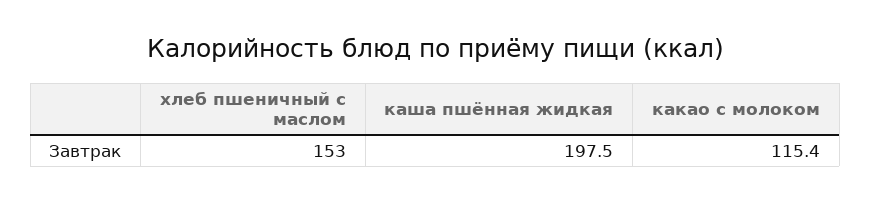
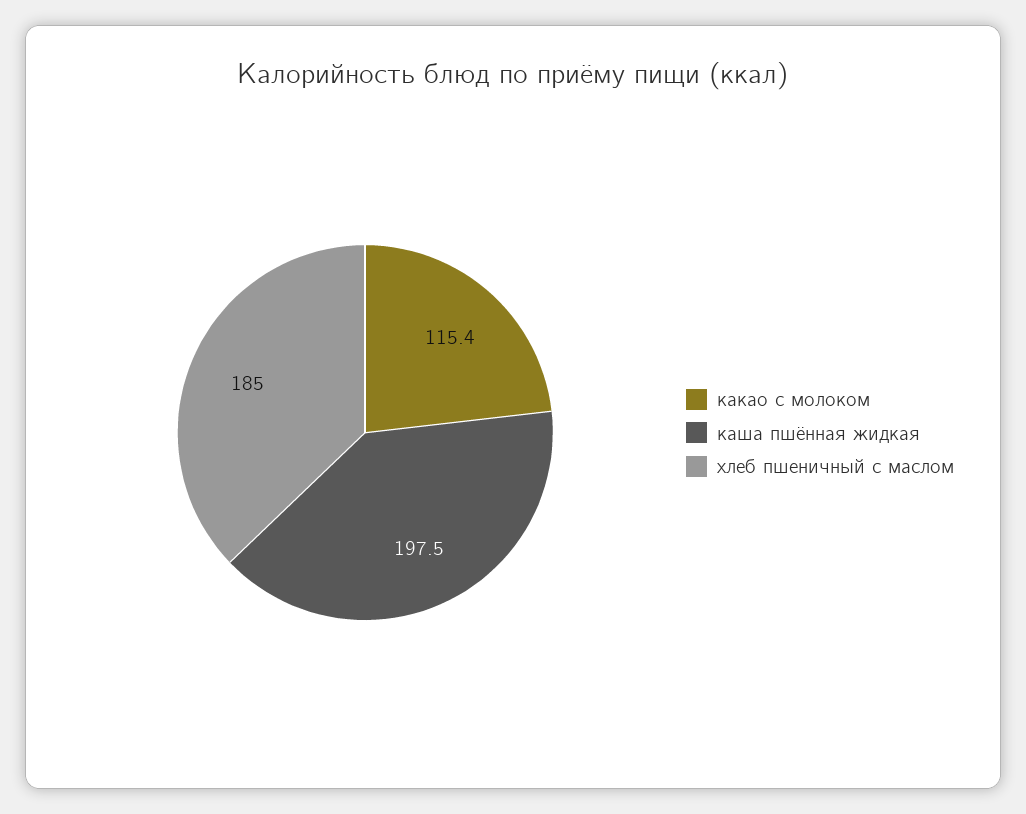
  {
-   "хлеб пшеничный с маслом": 153,
+   "хлеб пшеничный с маслом": 185,
    "каша пшённая жидкая": 197.5,
    "какао с молоком": 115.4
  }

